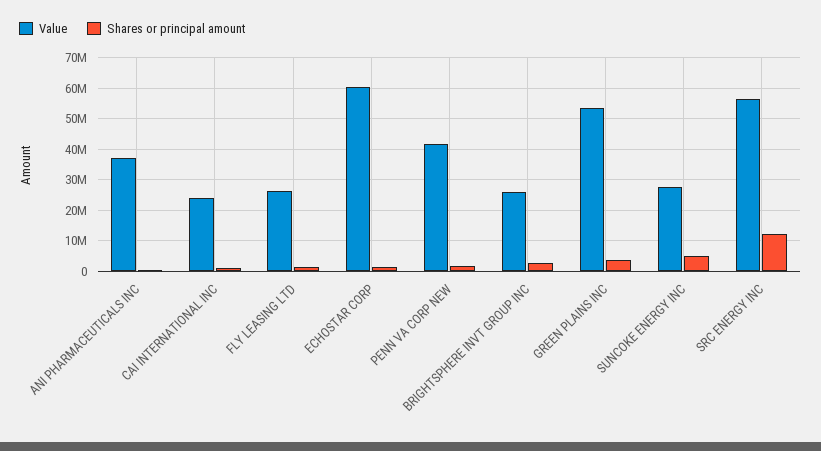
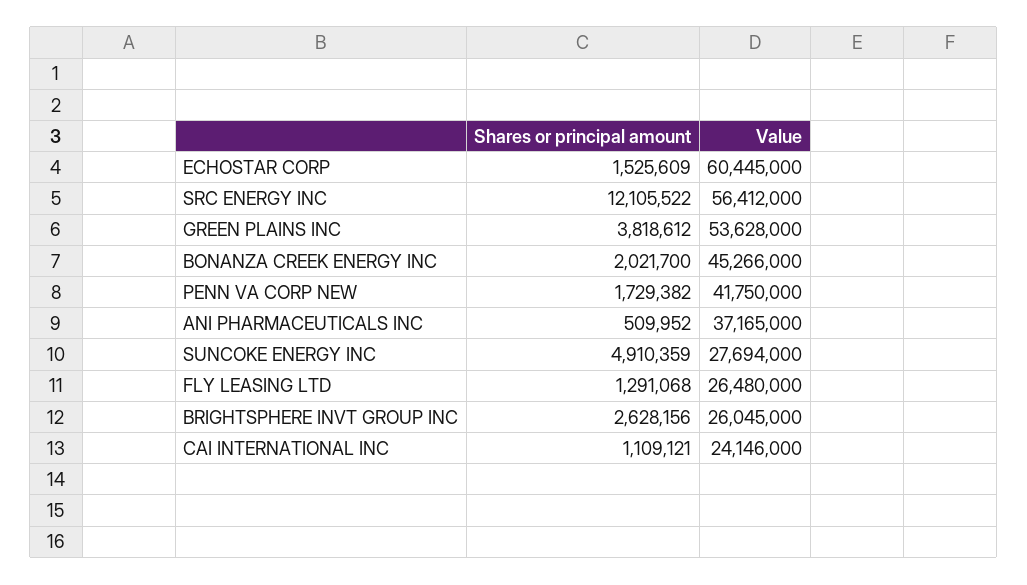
  {
    "Value": {
      "ANI PHARMACEUTICALS INC": 37165000,
      "CAI INTERNATIONAL INC": 24146000,
      "FLY LEASING LTD": 26480000,
      "ECHOSTAR CORP": 60445000,
      "PENN VA CORP NEW": 41750000,
      "BRIGHTSPHERE INVT GROUP INC": 26045000,
      "GREEN PLAINS INC": 53628000,
      "SUNCOKE ENERGY INC": 27694000,
-     "SRC ENERGY INC": 56412000
+     "SRC ENERGY INC": 56412000,
+     "BONANZA CREEK ENERGY INC": 45266000
    },
    "Shares or principal amount": {
      "ANI PHARMACEUTICALS INC": 509952,
      "CAI INTERNATIONAL INC": 1109121,
      "FLY LEASING LTD": 1291068,
      "ECHOSTAR CORP": 1525609,
      "PENN VA CORP NEW": 1729382,
      "BRIGHTSPHERE INVT GROUP INC": 2628156,
      "GREEN PLAINS INC": 3818612,
      "SUNCOKE ENERGY INC": 4910359,
-     "SRC ENERGY INC": 12105522
+     "SRC ENERGY INC": 12105522,
+     "BONANZA CREEK ENERGY INC": 2021700
    }
  }

